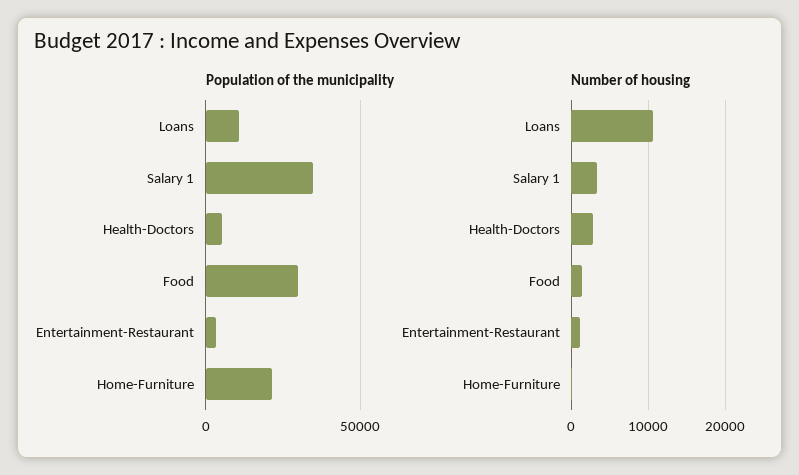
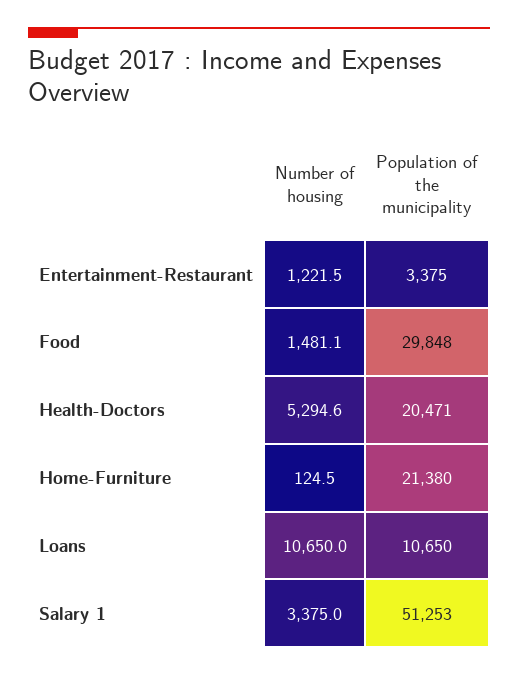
  {
    "Population of the municipality": {
      "Loans": 10650,
-     "Salary 1": 35000,
+     "Salary 1": 51253,
-     "Health-Doctors": 5000,
+     "Health-Doctors": 20471,
      "Food": 29848,
      "Entertainment-Restaurant": 3375,
      "Home-Furniture": 21380
    },
    "Number of housing": {
      "Loans": 10650,
      "Salary 1": 3375,
-     "Health-Doctors": 3000,
+     "Health-Doctors": 5294.6,
      "Food": 1481.1,
      "Entertainment-Restaurant": 1221.5,
      "Home-Furniture": 124.5
    }
  }

